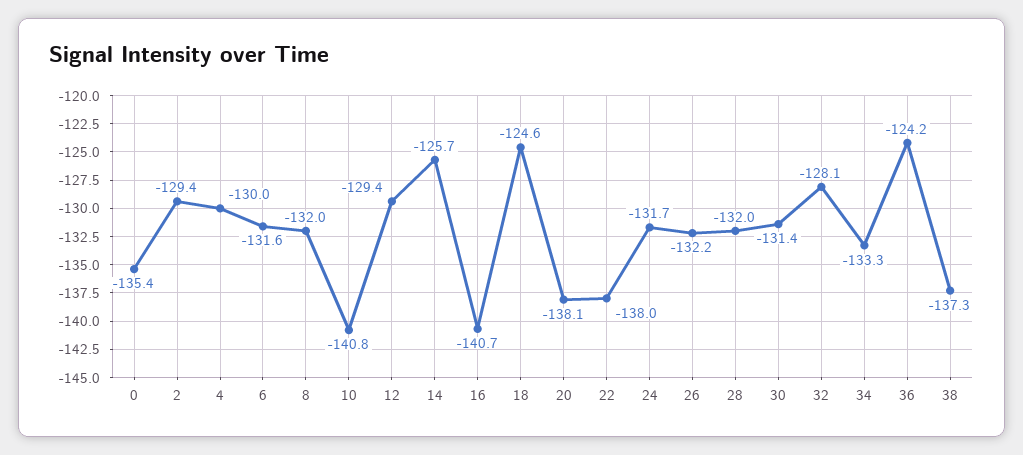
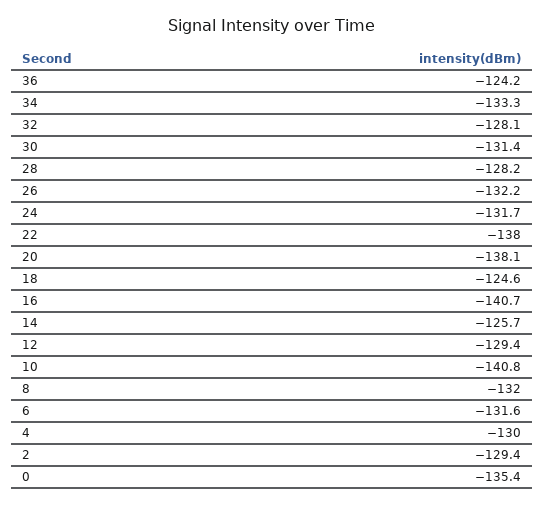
  {
    "0": -135.4,
    "2": -129.4,
    "4": -130,
    "6": -131.6,
    "8": -132,
    "10": -140.8,
    "12": -129.4,
    "14": -125.7,
    "16": -140.7,
    "18": -124.6,
    "20": -138.1,
    "22": -138,
    "24": -131.7,
    "26": -132.2,
-   "28": -132,
+   "28": -128.2,
    "30": -131.4,
    "32": -128.1,
    "34": -133.3,
-   "36": -124.2,
+   "36": -124.2
-   "38": -137.3
  }

